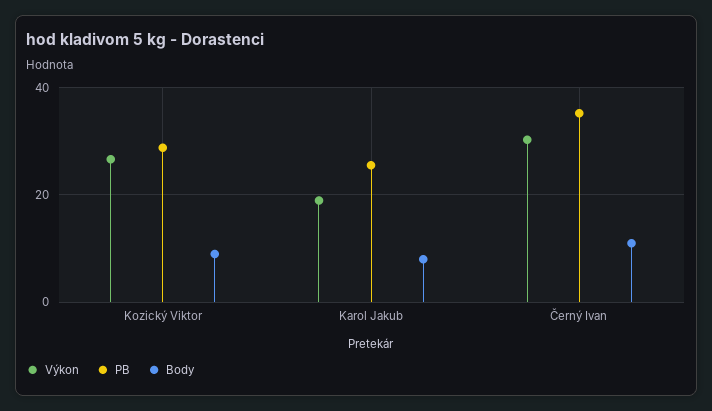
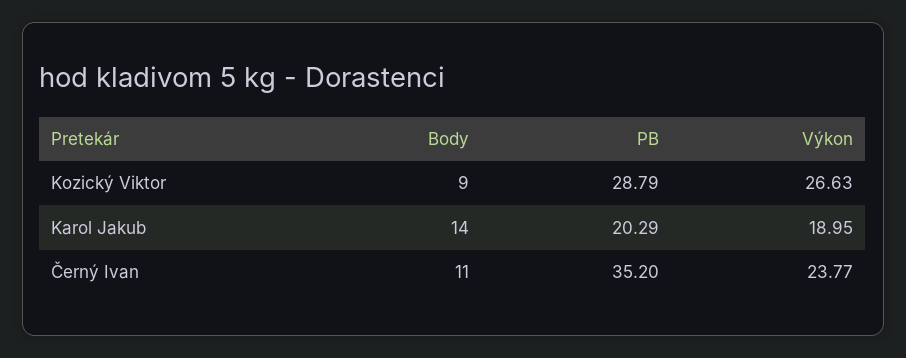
  {
    "Výkon": {
      "Kozický Viktor": 26.63,
      "Karol Jakub": 18.95,
-     "Černý Ivan": 30
+     "Černý Ivan": 23.77
    },
    "PB": {
      "Kozický Viktor": 28.79,
-     "Karol Jakub": 26,
+     "Karol Jakub": 20.29,
      "Černý Ivan": 35.2
    },
    "Body": {
      "Kozický Viktor": 9,
-     "Karol Jakub": 8,
+     "Karol Jakub": 14,
      "Černý Ivan": 11
    }
  }

